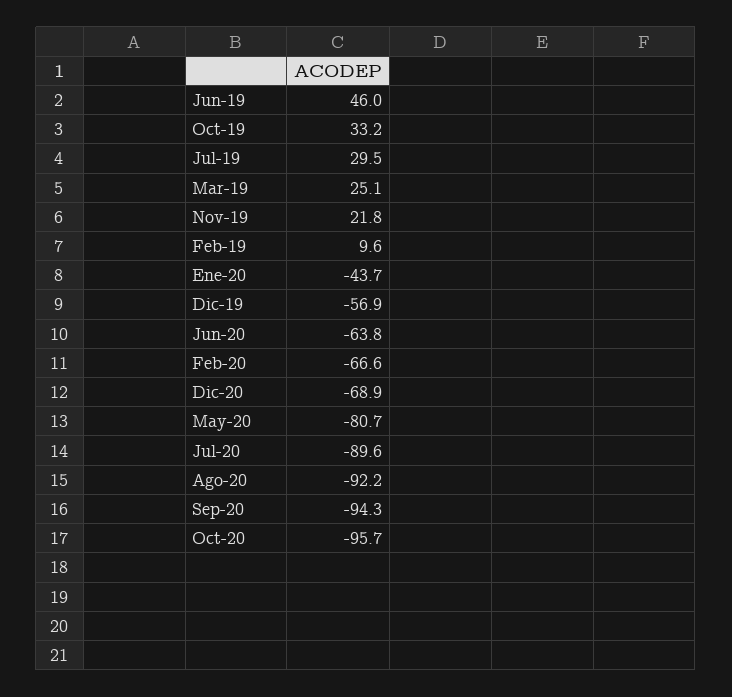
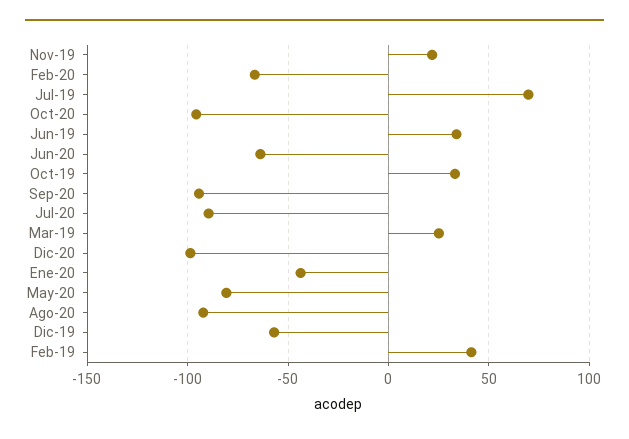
  {
-   "Jun-19": 46,
+   "Jun-19": 35,
    "Oct-19": 33.2,
-   "Jul-19": 29.5,
+   "Jul-19": 70,
    "Mar-19": 25.1,
    "Nov-19": 21.8,
-   "Feb-19": 9.6,
+   "Feb-19": 40,
    "Ene-20": -43.7,
    "Dic-19": -56.9,
    "Jun-20": -63.8,
    "Feb-20": -66.6,
-   "Dic-20": -68.9,
+   "Dic-20": -100,
    "May-20": -80.7,
    "Jul-20": -89.6,
    "Ago-20": -92.2,
    "Sep-20": -94.3,
    "Oct-20": -95.7
  }

